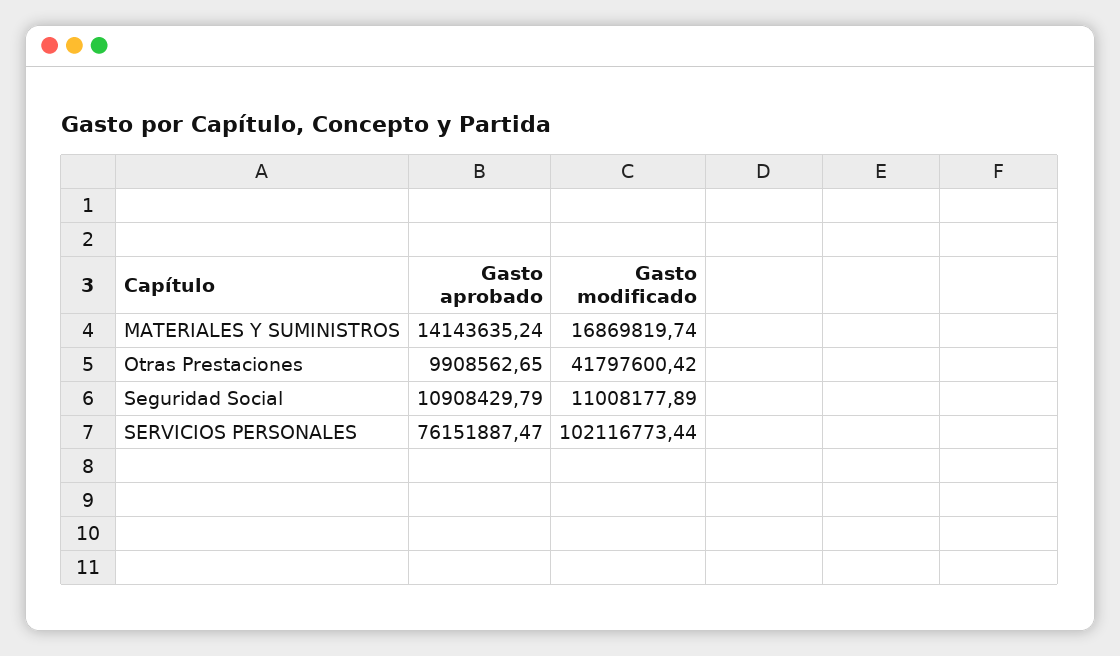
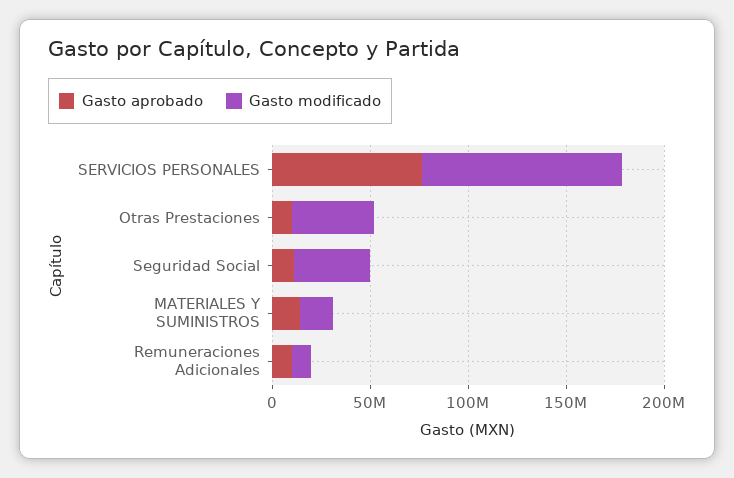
  {
    "Gasto aprobado": {
      "MATERIALES Y SUMINISTROS": 14143635.24,
      "Otras Prestaciones": 9908562.65,
      "Seguridad Social": 10908429.79,
-     "SERVICIOS PERSONALES": 76151887.47
+     "SERVICIOS PERSONALES": 76151887.47,
+     "Remuneraciones Adicionales": 10000000
    },
    "Gasto modificado": {
      "MATERIALES Y SUMINISTROS": 16869819.74,
      "Otras Prestaciones": 41797600.42,
-     "Seguridad Social": 11008177.89,
+     "Seguridad Social": 40000000,
-     "SERVICIOS PERSONALES": 102116773.44
+     "SERVICIOS PERSONALES": 102116773.44,
+     "Remuneraciones Adicionales": 10000000
    }
  }

